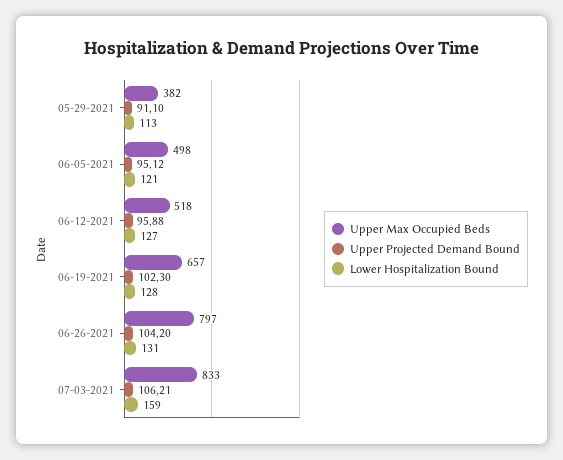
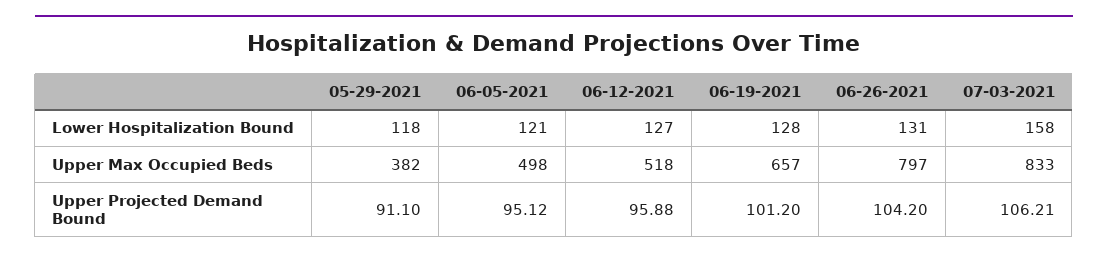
  {
    "Upper Max Occupied Beds": {
      "05-29-2021": 382,
      "06-05-2021": 498,
      "06-12-2021": 518,
      "06-19-2021": 657,
      "06-26-2021": 797,
      "07-03-2021": 833
    },
    "Upper Projected Demand Bound": {
      "05-29-2021": 91.1,
      "06-05-2021": 95.12,
      "06-12-2021": 95.88,
-     "06-19-2021": 102.3,
+     "06-19-2021": 101.2,
      "06-26-2021": 104.2,
      "07-03-2021": 106.21
    },
    "Lower Hospitalization Bound": {
-     "05-29-2021": 113,
+     "05-29-2021": 118,
      "06-05-2021": 121,
      "06-12-2021": 127,
      "06-19-2021": 128,
      "06-26-2021": 131,
-     "07-03-2021": 159
+     "07-03-2021": 158
    }
  }

